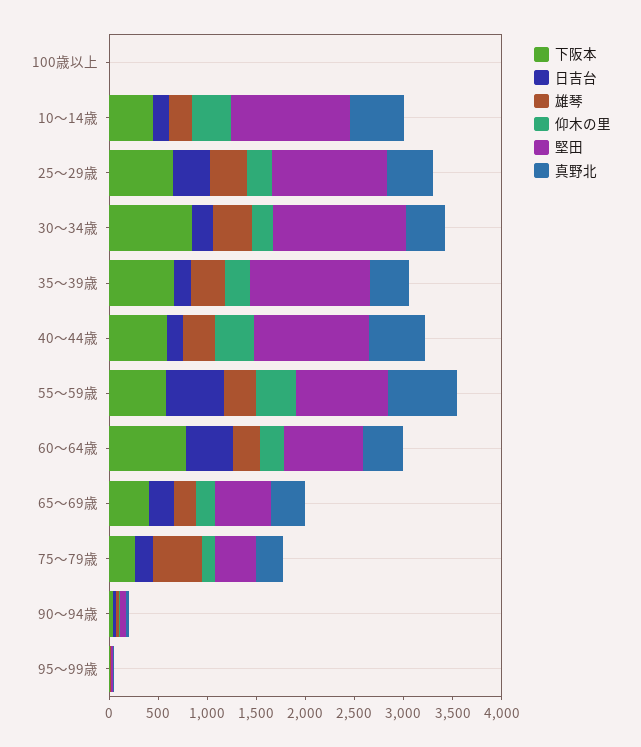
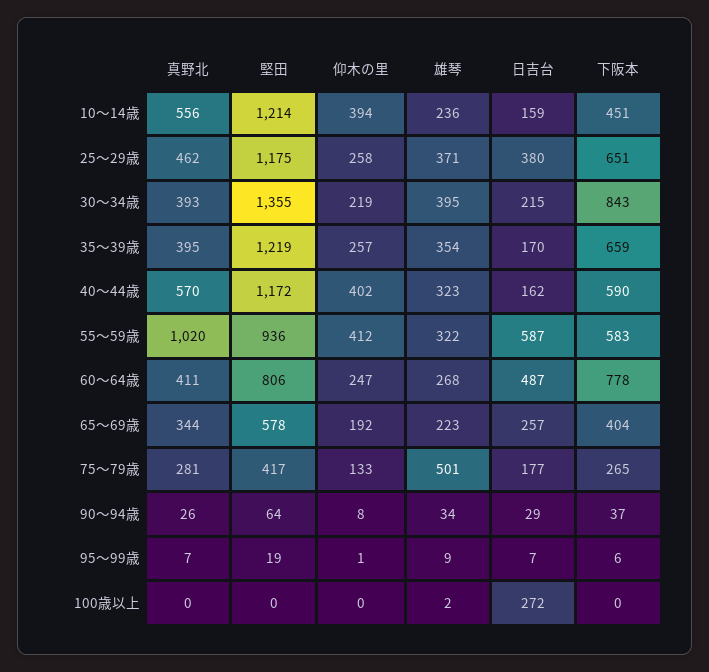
  {
    "下阪本": {
      "100歳以上": 0,
      "10～14歳": 451,
      "25～29歳": 651,
      "30～34歳": 843,
      "35～39歳": 659,
      "40～44歳": 590,
      "55～59歳": 583,
      "60～64歳": 778,
      "65～69歳": 404,
      "75～79歳": 265,
      "90～94歳": 37,
      "95～99歳": 6
    },
    "日吉台": {
-     "100歳以上": 0,
+     "100歳以上": 272,
      "10～14歳": 159,
      "25～29歳": 380,
      "30～34歳": 215,
      "35～39歳": 170,
      "40～44歳": 162,
      "55～59歳": 587,
      "60～64歳": 487,
      "65～69歳": 257,
      "75～79歳": 177,
      "90～94歳": 29,
      "95～99歳": 7
    },
    "雄琴": {
      "100歳以上": 2,
      "10～14歳": 236,
      "25～29歳": 371,
      "30～34歳": 395,
      "35～39歳": 354,
      "40～44歳": 323,
      "55～59歳": 322,
      "60～64歳": 268,
      "65～69歳": 223,
      "75～79歳": 501,
      "90～94歳": 34,
      "95～99歳": 9
    },
    "仰木の里": {
      "100歳以上": 0,
      "10～14歳": 394,
      "25～29歳": 258,
      "30～34歳": 219,
      "35～39歳": 257,
      "40～44歳": 402,
      "55～59歳": 412,
      "60～64歳": 247,
      "65～69歳": 192,
      "75～79歳": 133,
      "90～94歳": 8,
      "95～99歳": 1
    },
    "堅田": {
      "100歳以上": 0,
      "10～14歳": 1214,
      "25～29歳": 1175,
      "30～34歳": 1355,
      "35～39歳": 1219,
      "40～44歳": 1172,
      "55～59歳": 936,
      "60～64歳": 806,
      "65～69歳": 578,
      "75～79歳": 417,
      "90～94歳": 64,
      "95～99歳": 19
    },
    "真野北": {
      "100歳以上": 0,
      "10～14歳": 556,
      "25～29歳": 462,
      "30～34歳": 393,
      "35～39歳": 395,
      "40～44歳": 570,
-     "55～59歳": 700,
+     "55～59歳": 1020,
      "60～64歳": 411,
      "65～69歳": 344,
      "75～79歳": 281,
      "90～94歳": 26,
      "95～99歳": 7
    }
  }

